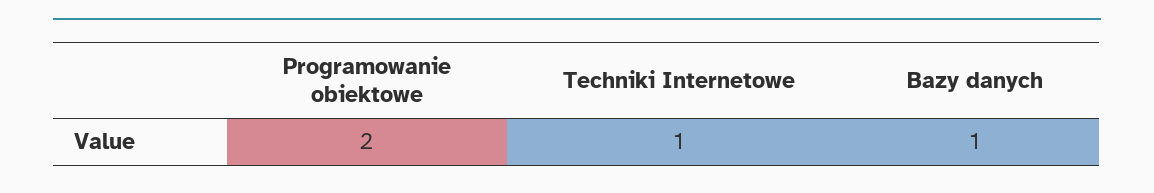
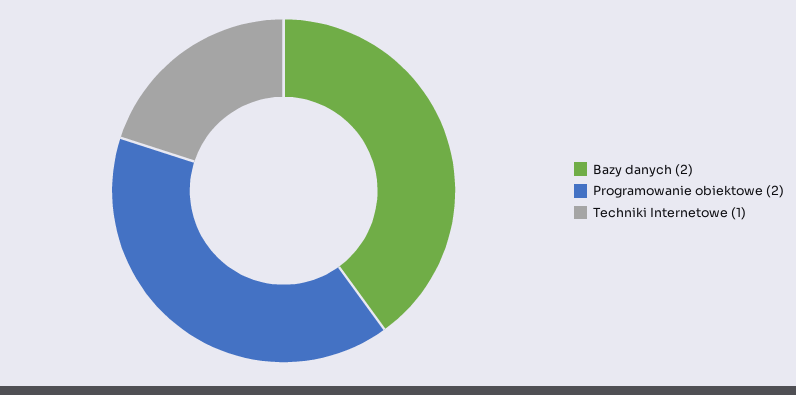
  {
    "Programowanie obiektowe": 2,
    "Techniki Internetowe": 1,
-   "Bazy danych": 1
+   "Bazy danych": 2
  }

